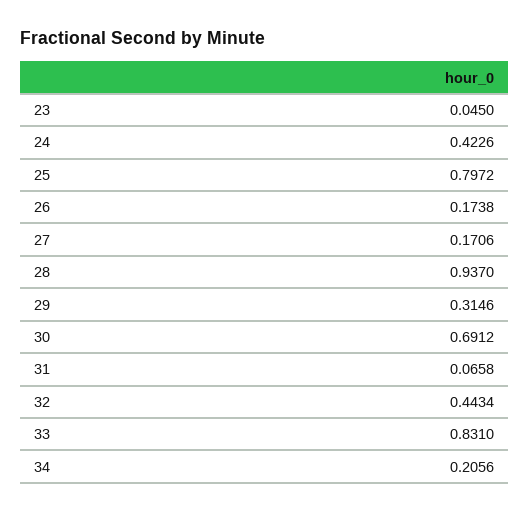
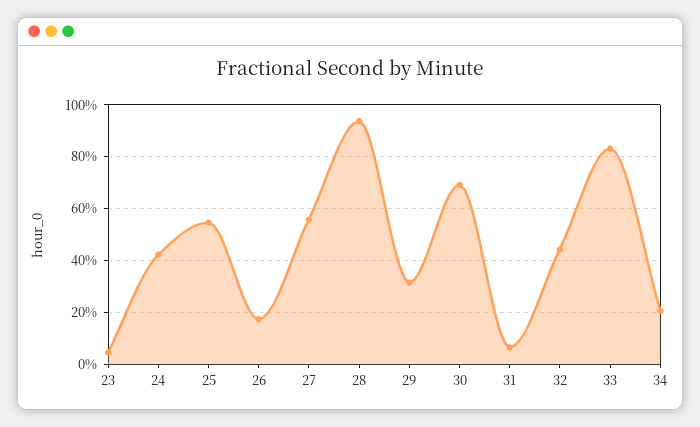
  {
    "23": 0.045,
    "24": 0.4226,
-   "25": 0.7972,
+   "25": 0.55,
    "26": 0.1738,
-   "27": 0.1706,
+   "27": 0.55,
    "28": 0.937,
    "29": 0.3146,
    "30": 0.6912,
    "31": 0.0658,
    "32": 0.4434,
    "33": 0.831,
    "34": 0.2056
  }

